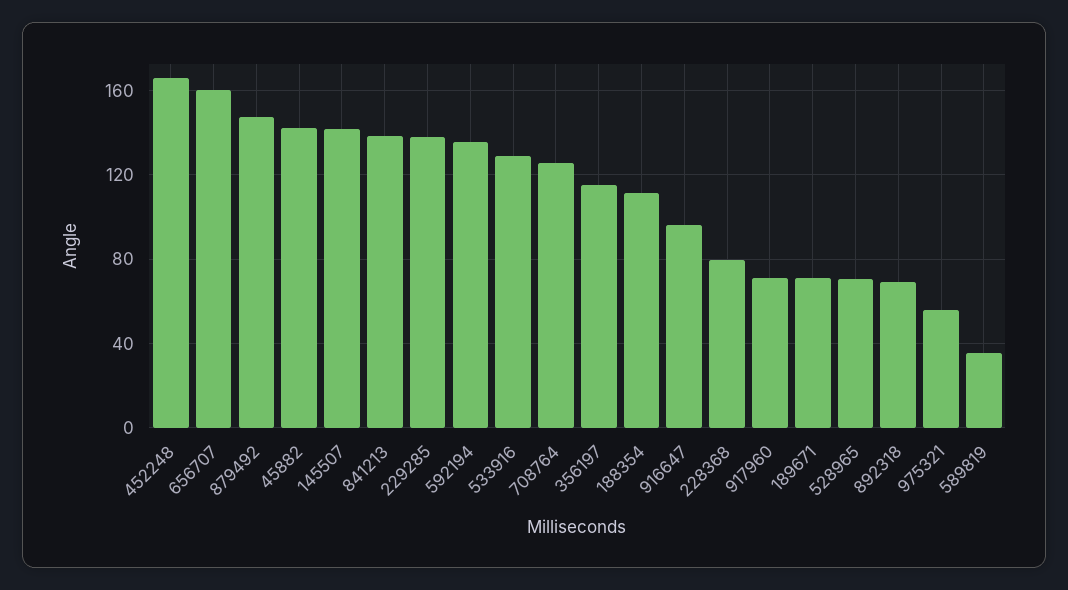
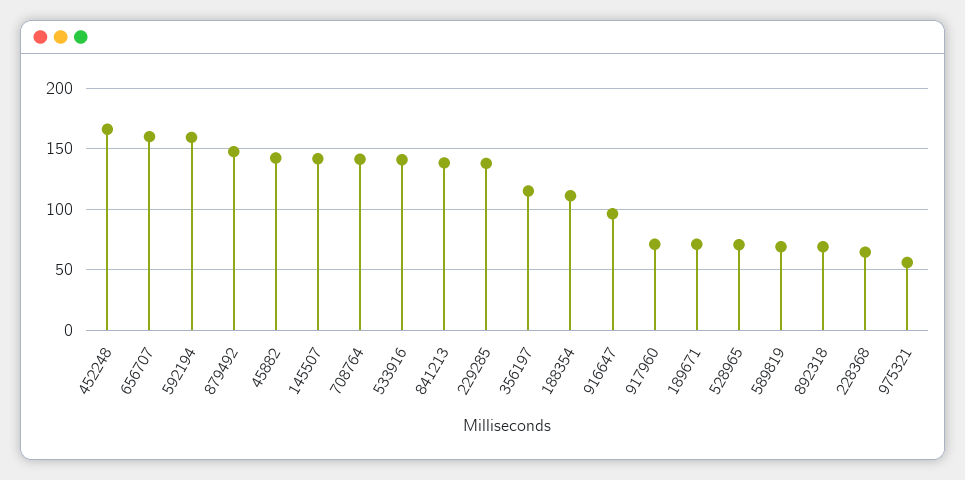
  {
    "452248": 165,
    "656707": 160,
    "879492": 150,
    "45882": 140,
    "145507": 140,
    "841213": 140,
    "229285": 140,
-   "592194": 135,
+   "592194": 160,
-   "533916": 130,
+   "533916": 140,
-   "708764": 125,
+   "708764": 140,
    "356197": 115,
    "188354": 110,
    "916647": 95,
-   "228368": 80,
+   "228368": 65,
    "917960": 70,
    "189671": 70,
    "528965": 70,
    "892318": 70,
    "975321": 55,
-   "589819": 35
+   "589819": 70
  }

